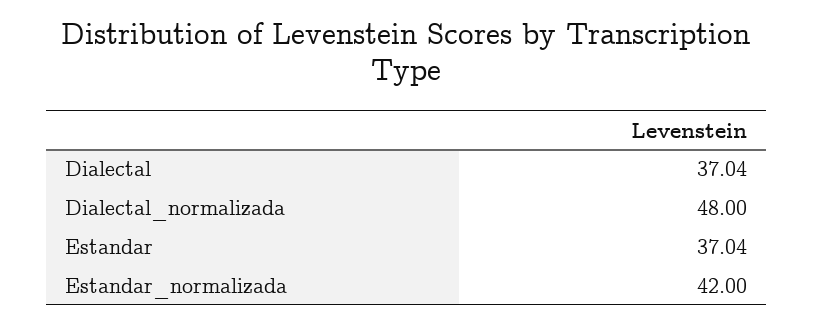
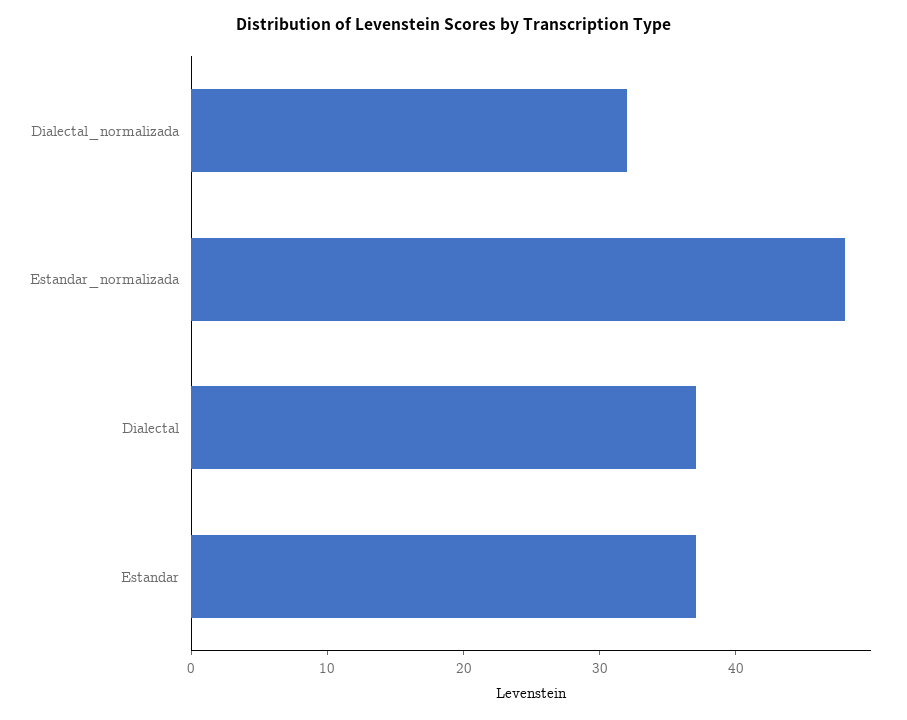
  {
    "Dialectal": 37.04,
-   "Dialectal_normalizada": 48,
+   "Dialectal_normalizada": 32,
    "Estandar": 37.04,
-   "Estandar_normalizada": 42
+   "Estandar_normalizada": 48
  }

